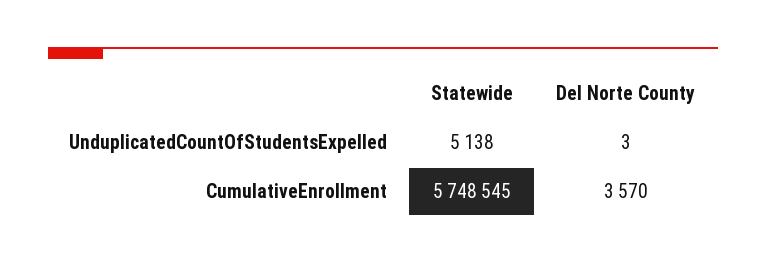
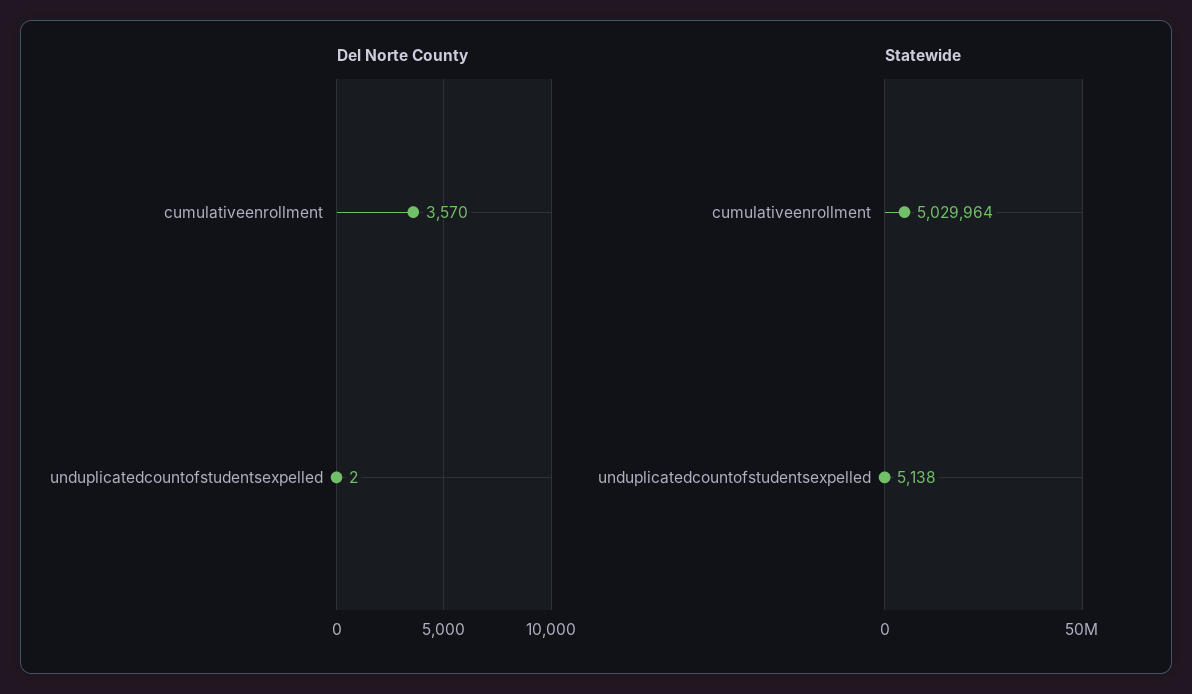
  {
    "Statewide": {
      "UnduplicatedCountOfStudentsExpelled": 5138,
-     "CumulativeEnrollment": 5748545
+     "CumulativeEnrollment": 5029964
    },
    "Del Norte County": {
-     "UnduplicatedCountOfStudentsExpelled": 3,
+     "UnduplicatedCountOfStudentsExpelled": 2,
      "CumulativeEnrollment": 3570
    }
  }

